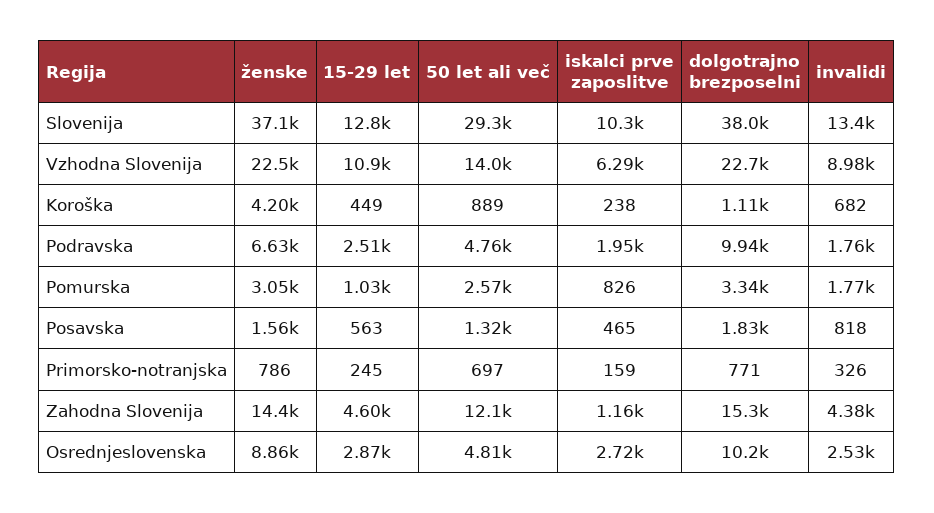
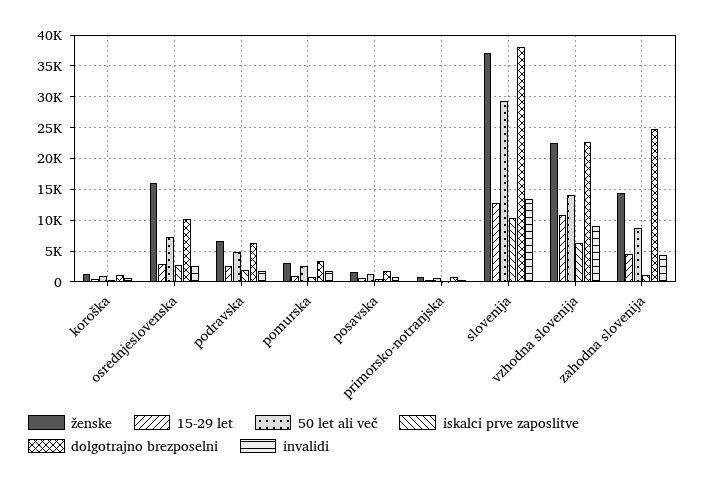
  {
    "ženske": {
      "Slovenija": 37100,
      "Vzhodna Slovenija": 22500,
-     "Koroška": 4200,
+     "Koroška": 1000,
      "Podravska": 6630,
      "Pomurska": 3050,
      "Posavska": 1560,
      "Primorsko-notranjska": 786,
      "Zahodna Slovenija": 14400,
-     "Osrednjeslovenska": 8860
+     "Osrednjeslovenska": 16000
    },
    "15-29 let": {
      "Slovenija": 12800,
      "Vzhodna Slovenija": 10900,
      "Koroška": 449,
      "Podravska": 2510,
      "Pomurska": 1030,
      "Posavska": 563,
      "Primorsko-notranjska": 245,
      "Zahodna Slovenija": 4600,
      "Osrednjeslovenska": 2870
    },
    "50 let ali več": {
      "Slovenija": 29300,
      "Vzhodna Slovenija": 14000,
      "Koroška": 889,
      "Podravska": 4760,
      "Pomurska": 2570,
      "Posavska": 1320,
      "Primorsko-notranjska": 697,
-     "Zahodna Slovenija": 12100,
+     "Zahodna Slovenija": 9000,
-     "Osrednjeslovenska": 4810
+     "Osrednjeslovenska": 7000
    },
    "iskalci prve zaposlitve": {
      "Slovenija": 10300,
      "Vzhodna Slovenija": 6290,
      "Koroška": 238,
      "Podravska": 1950,
      "Pomurska": 826,
      "Posavska": 465,
      "Primorsko-notranjska": 159,
      "Zahodna Slovenija": 1160,
      "Osrednjeslovenska": 2720
    },
    "dolgotrajno brezposelni": {
      "Slovenija": 38000,
      "Vzhodna Slovenija": 22700,
      "Koroška": 1110,
-     "Podravska": 9940,
+     "Podravska": 6000,
      "Pomurska": 3340,
      "Posavska": 1830,
      "Primorsko-notranjska": 771,
-     "Zahodna Slovenija": 15300,
+     "Zahodna Slovenija": 25000,
      "Osrednjeslovenska": 10200
    },
    "invalidi": {
      "Slovenija": 13400,
      "Vzhodna Slovenija": 8980,
      "Koroška": 682,
      "Podravska": 1760,
      "Pomurska": 1770,
      "Posavska": 818,
      "Primorsko-notranjska": 326,
      "Zahodna Slovenija": 4380,
      "Osrednjeslovenska": 2530
    }
  }

